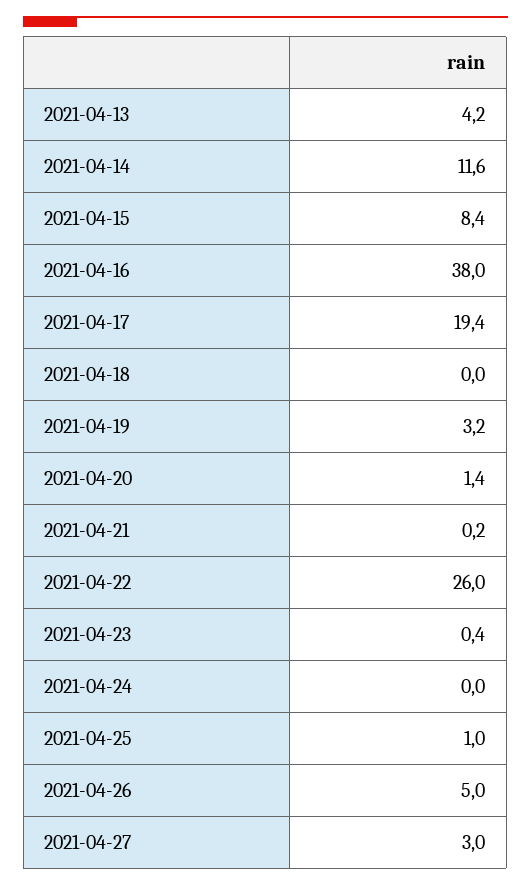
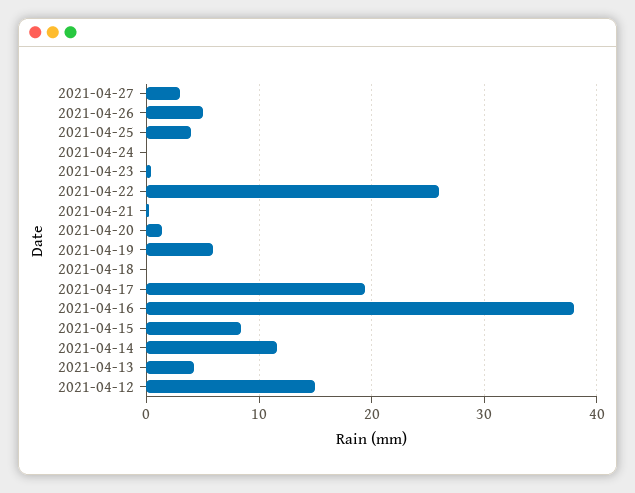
  {
    "2021-04-13": 4.2,
    "2021-04-14": 11.6,
    "2021-04-15": 8.4,
    "2021-04-16": 38,
    "2021-04-17": 19.4,
    "2021-04-18": 0,
-   "2021-04-19": 3.2,
+   "2021-04-19": 6,
    "2021-04-20": 1.4,
    "2021-04-21": 0.2,
    "2021-04-22": 26,
    "2021-04-23": 0.4,
    "2021-04-24": 0,
-   "2021-04-25": 1,
+   "2021-04-25": 4,
    "2021-04-26": 5,
-   "2021-04-27": 3
+   "2021-04-27": 3,
+   "2021-04-12": 15
  }

